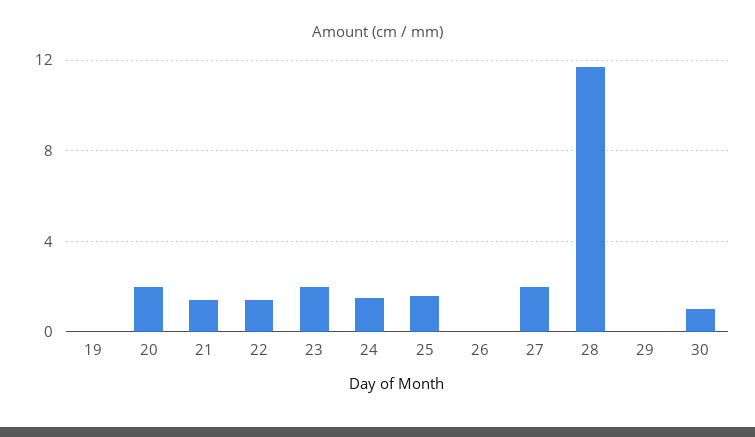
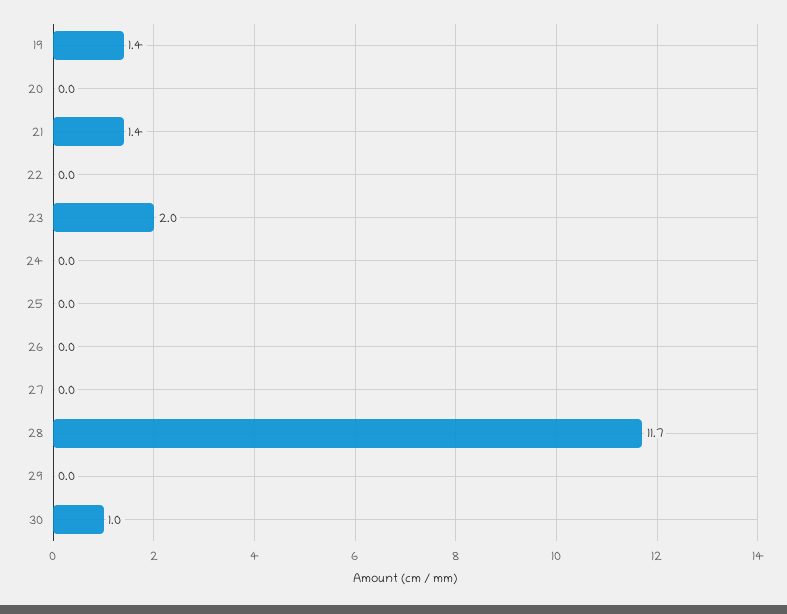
  {
-   "19": 0,
+   "19": 1.4,
-   "20": 2,
+   "20": 0,
    "21": 1.4,
-   "22": 1.5,
+   "22": 0,
    "23": 2,
-   "24": 1.5,
+   "24": 0,
-   "25": 1.5,
+   "25": 0,
    "26": 0,
-   "27": 2,
+   "27": 0,
    "28": 11.7,
    "29": 0,
    "30": 1
  }

